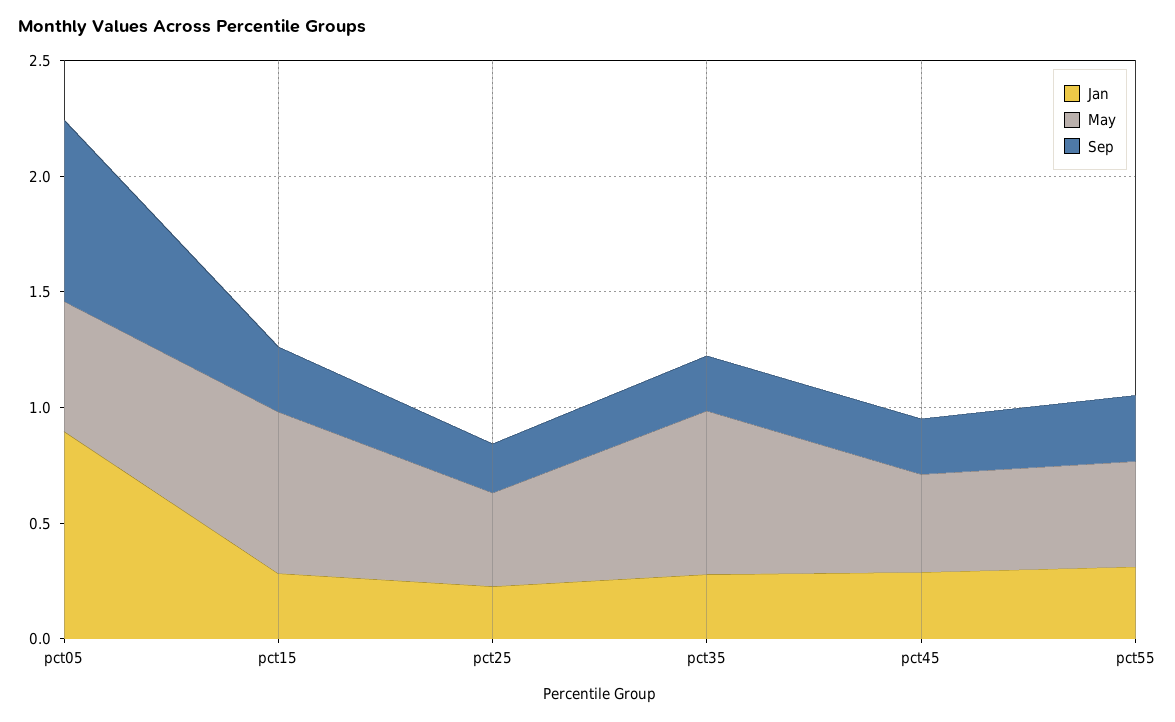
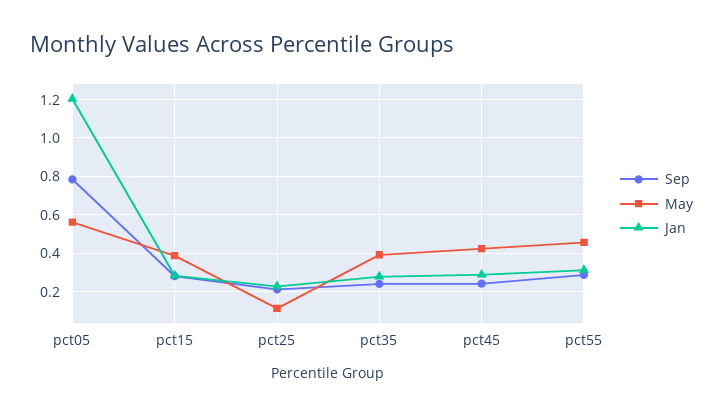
  {
    "Jan": {
-     "pct05": 0.9,
+     "pct05": 1.2,
      "pct15": 0.3,
      "pct25": 0.25,
      "pct35": 0.3,
      "pct45": 0.3,
      "pct55": 0.3
    },
    "May": {
      "pct05": 0.55,
-     "pct15": 0.7,
+     "pct15": 0.4,
-     "pct25": 0.4,
+     "pct25": 0.1,
-     "pct35": 0.7,
+     "pct35": 0.4,
      "pct45": 0.4,
      "pct55": 0.45
    },
    "Sep": {
      "pct05": 0.8,
      "pct15": 0.3,
      "pct25": 0.2,
      "pct35": 0.25,
      "pct45": 0.25,
      "pct55": 0.3
    }
  }

